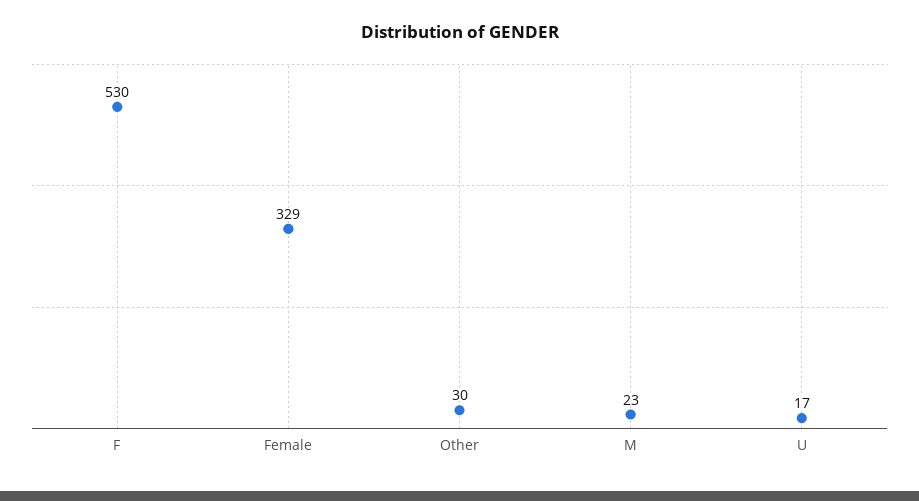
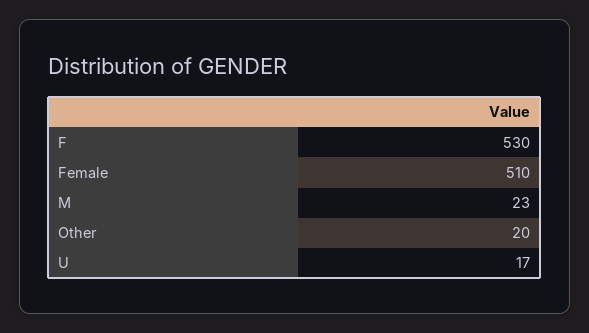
  {
    "F": 530,
-   "Female": 329,
+   "Female": 510,
-   "Other": 30,
+   "Other": 20,
    "M": 23,
    "U": 17
  }

